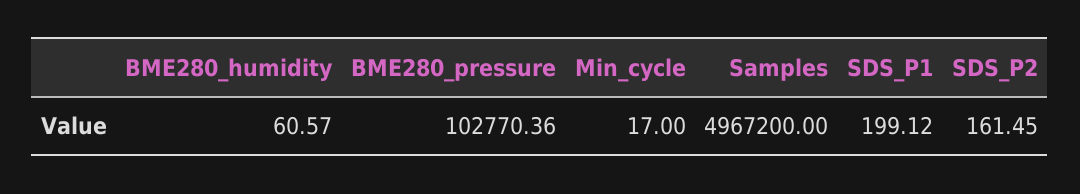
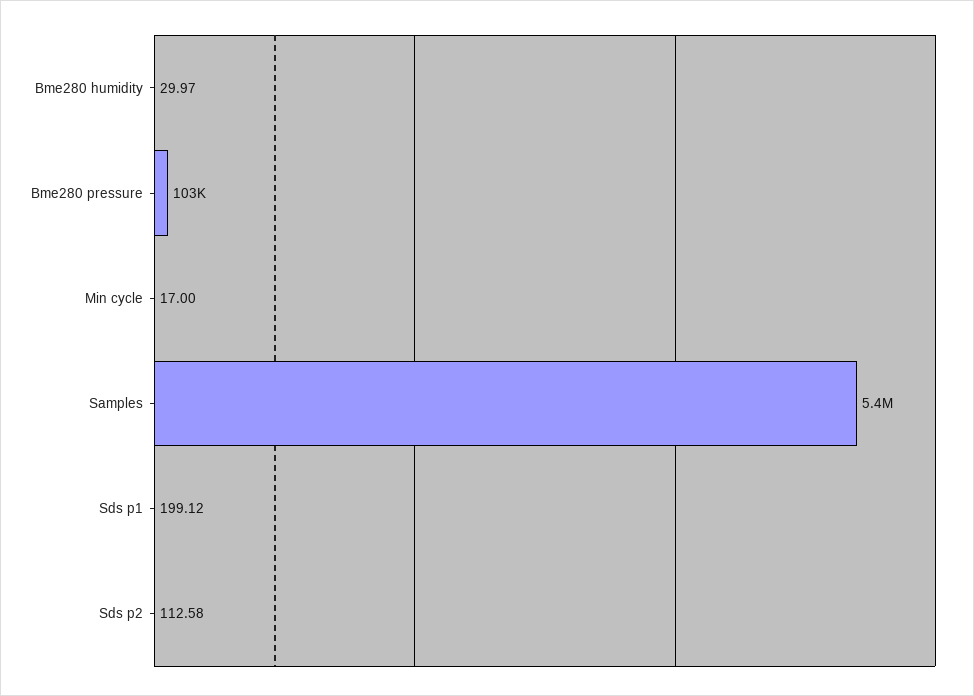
  {
-   "BME280_humidity": 60.57,
+   "BME280_humidity": 29.97,
    "BME280_pressure": 102770.36,
    "Min_cycle": 17,
-   "Samples": 4967200,
+   "Samples": 5400000,
    "SDS_P1": 199.12,
-   "SDS_P2": 161.45
+   "SDS_P2": 112.58
  }

